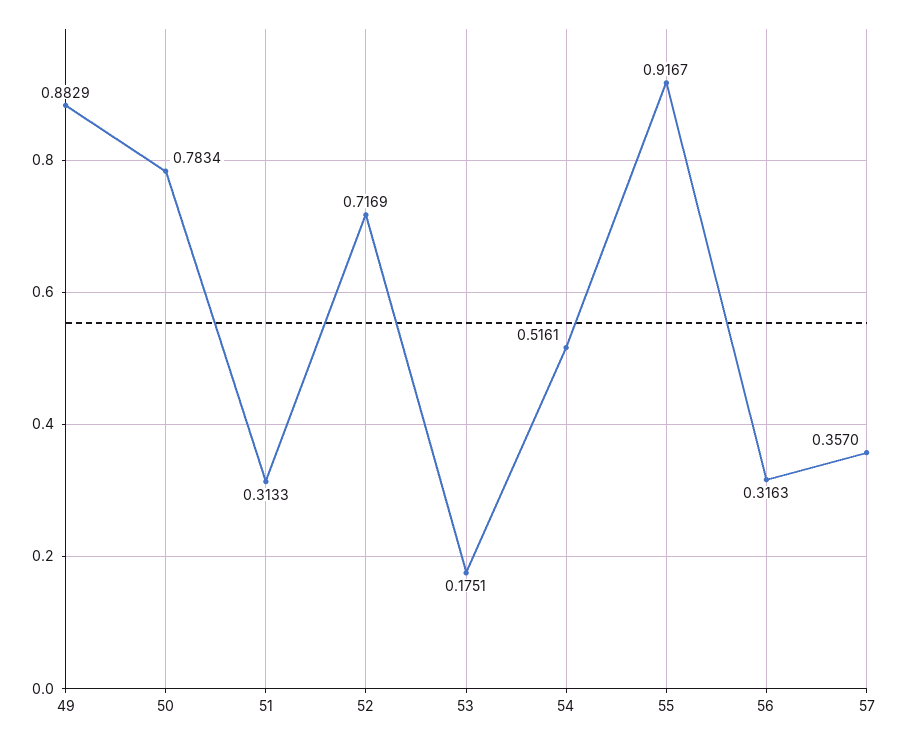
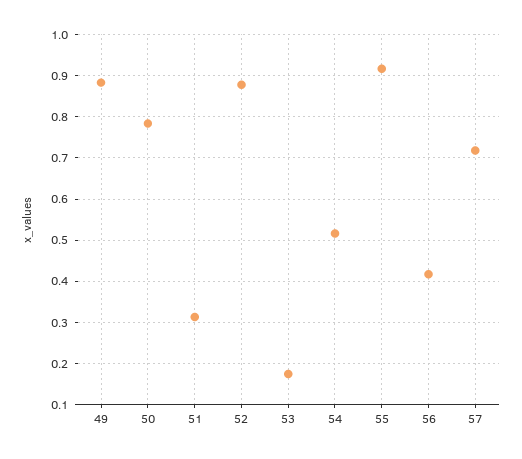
  {
    "49": 0.8829,
    "50": 0.7834,
    "51": 0.3133,
-   "52": 0.7169,
+   "52": 0.88,
    "53": 0.1751,
    "54": 0.5161,
    "55": 0.9167,
-   "56": 0.3163,
+   "56": 0.42,
-   "57": 0.357
+   "57": 0.72
  }

